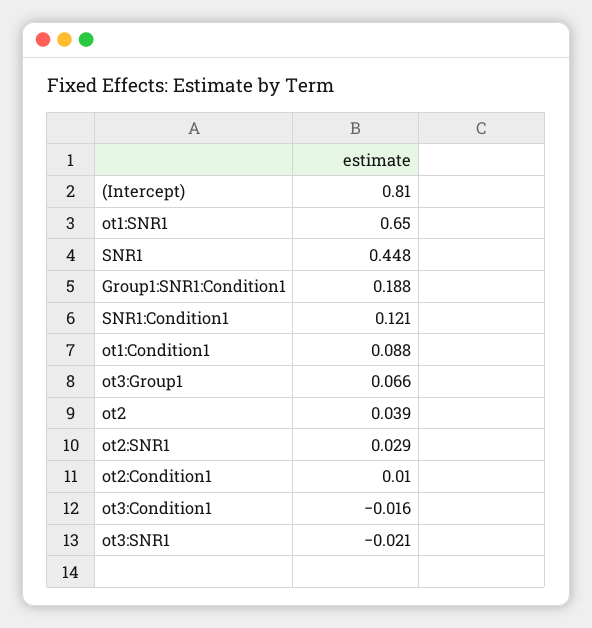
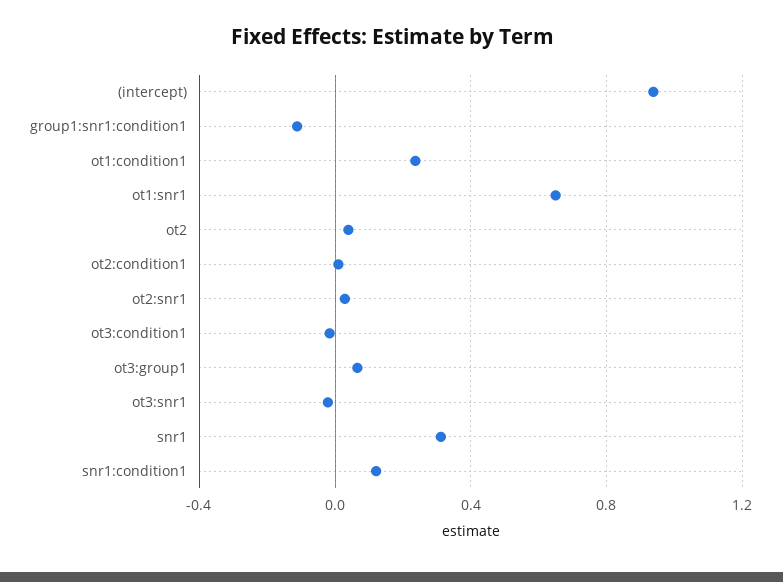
  {
-   "(Intercept)": 0.81,
+   "(Intercept)": 0.95,
    "ot1:SNR1": 0.65,
-   "SNR1": 0.448,
+   "SNR1": 0.3,
-   "Group1:SNR1:Condition1": 0.188,
+   "Group1:SNR1:Condition1": -0.1,
    "SNR1:Condition1": 0.121,
-   "ot1:Condition1": 0.088,
+   "ot1:Condition1": 0.25,
    "ot3:Group1": 0.066,
    "ot2": 0.039,
    "ot2:SNR1": 0.029,
    "ot2:Condition1": 0.01,
    "ot3:Condition1": -0.016,
    "ot3:SNR1": -0.021
  }

